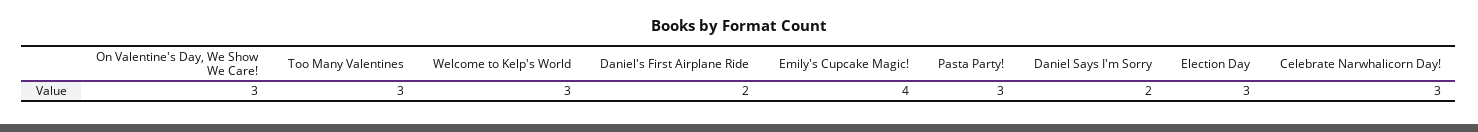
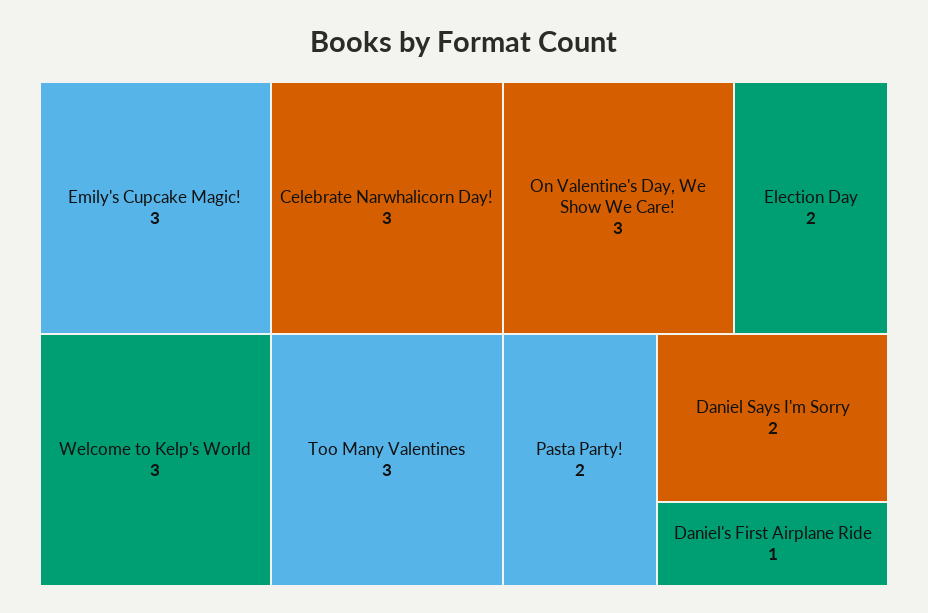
  {
    "On Valentine's Day, We Show We Care!": 3,
    "Too Many Valentines": 3,
    "Welcome to Kelp's World": 3,
-   "Daniel's First Airplane Ride": 2,
+   "Daniel's First Airplane Ride": 1,
-   "Emily's Cupcake Magic!": 4,
+   "Emily's Cupcake Magic!": 3,
-   "Pasta Party!": 3,
+   "Pasta Party!": 2,
    "Daniel Says I'm Sorry": 2,
-   "Election Day": 3,
+   "Election Day": 2,
    "Celebrate Narwhalicorn Day!": 3
  }

